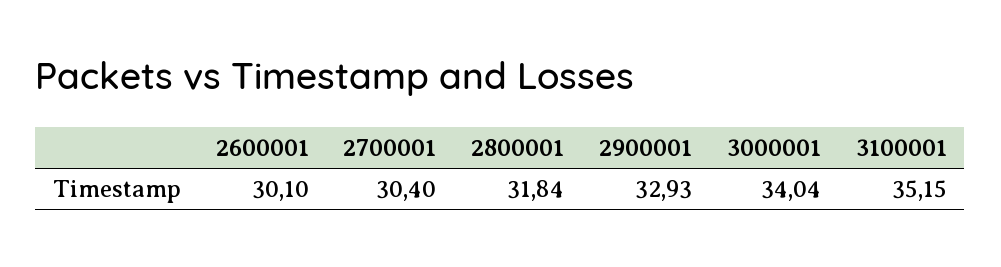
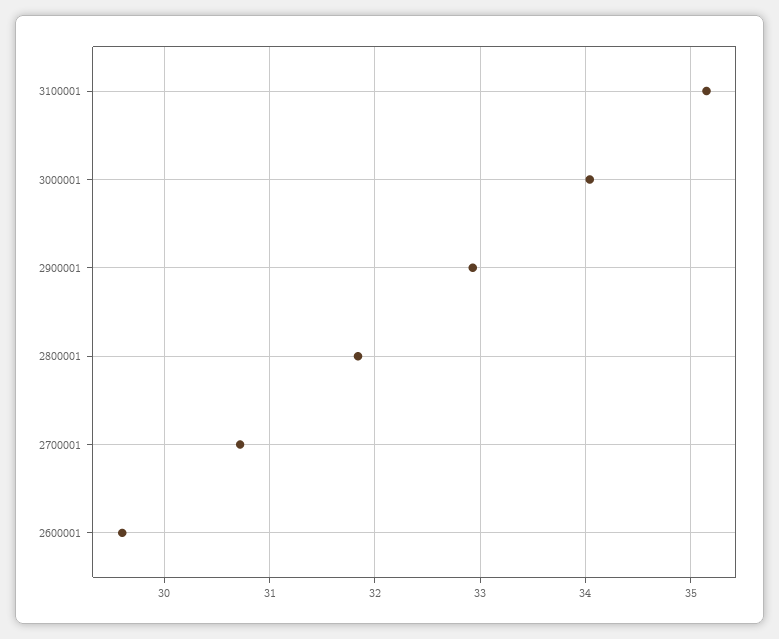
  {
-   "2600001": 30.1,
+   "2600001": 29.6,
-   "2700001": 30.4,
+   "2700001": 30.7,
    "2800001": 31.84,
    "2900001": 32.93,
    "3000001": 34.04,
    "3100001": 35.15
  }

